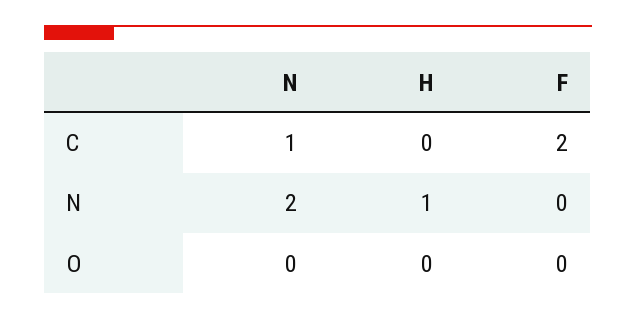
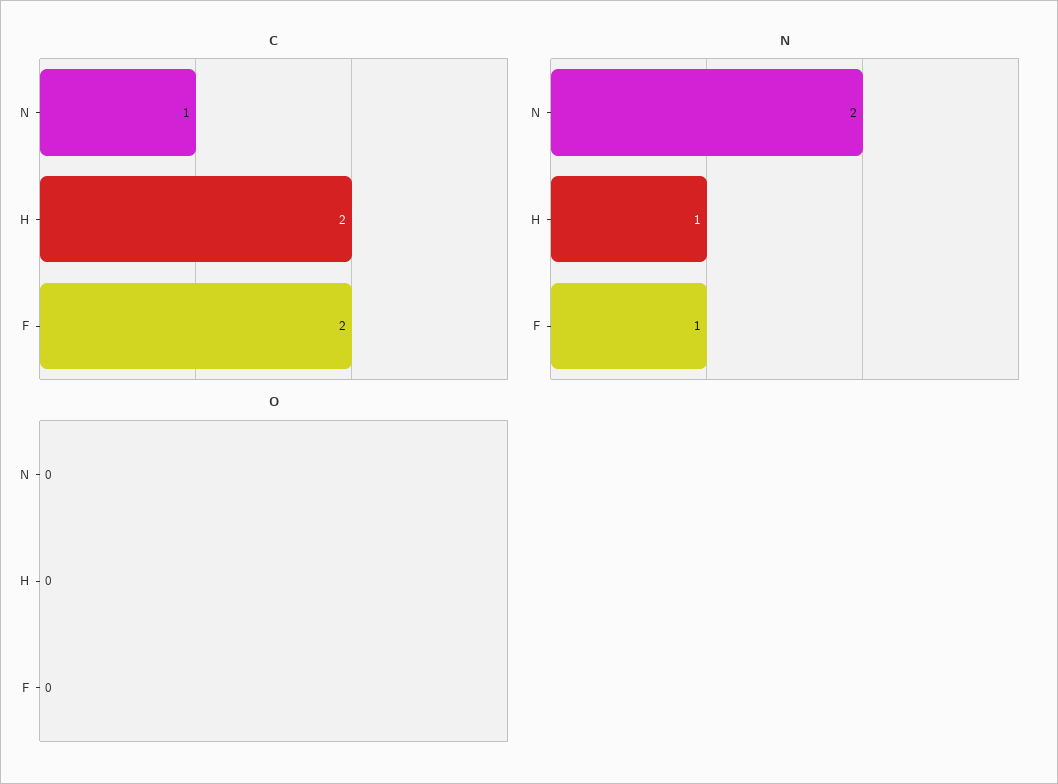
  {
    "C": {
      "N": 1,
-     "H": 0,
+     "H": 2,
      "F": 2
    },
    "N": {
      "N": 2,
      "H": 1,
-     "F": 0
+     "F": 1
    },
    "O": {
      "N": 0,
      "H": 0,
      "F": 0
    }
  }

